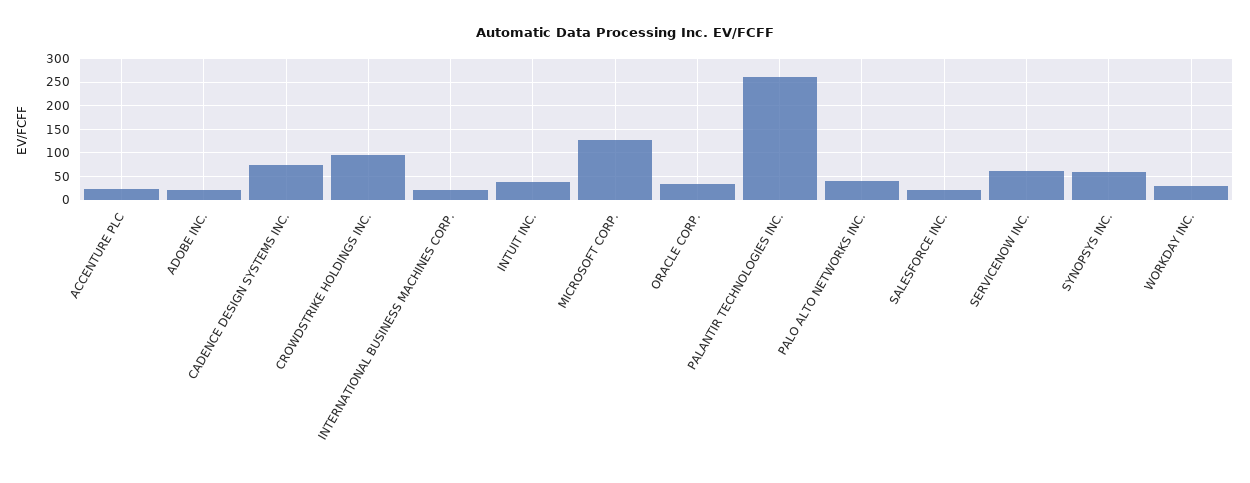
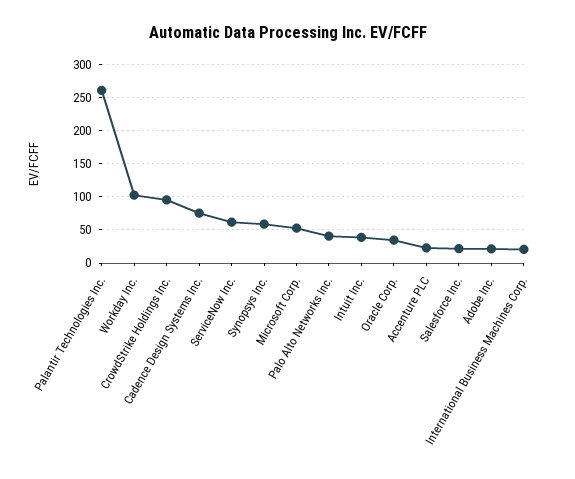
  {
    "ACCENTURE PLC": 20,
    "ADOBE INC.": 20,
    "CADENCE DESIGN SYSTEMS INC.": 80,
    "CROWDSTRIKE HOLDINGS INC.": 100,
    "INTERNATIONAL BUSINESS MACHINES CORP.": 20,
    "INTUIT INC.": 40,
-   "MICROSOFT CORP.": 125,
+   "MICROSOFT CORP.": 50,
    "ORACLE CORP.": 30,
    "PALANTIR TECHNOLOGIES INC.": 260,
    "PALO ALTO NETWORKS INC.": 40,
    "SALESFORCE INC.": 20,
    "SERVICENOW INC.": 60,
    "SYNOPSYS INC.": 60,
-   "WORKDAY INC.": 25
+   "WORKDAY INC.": 100
  }

